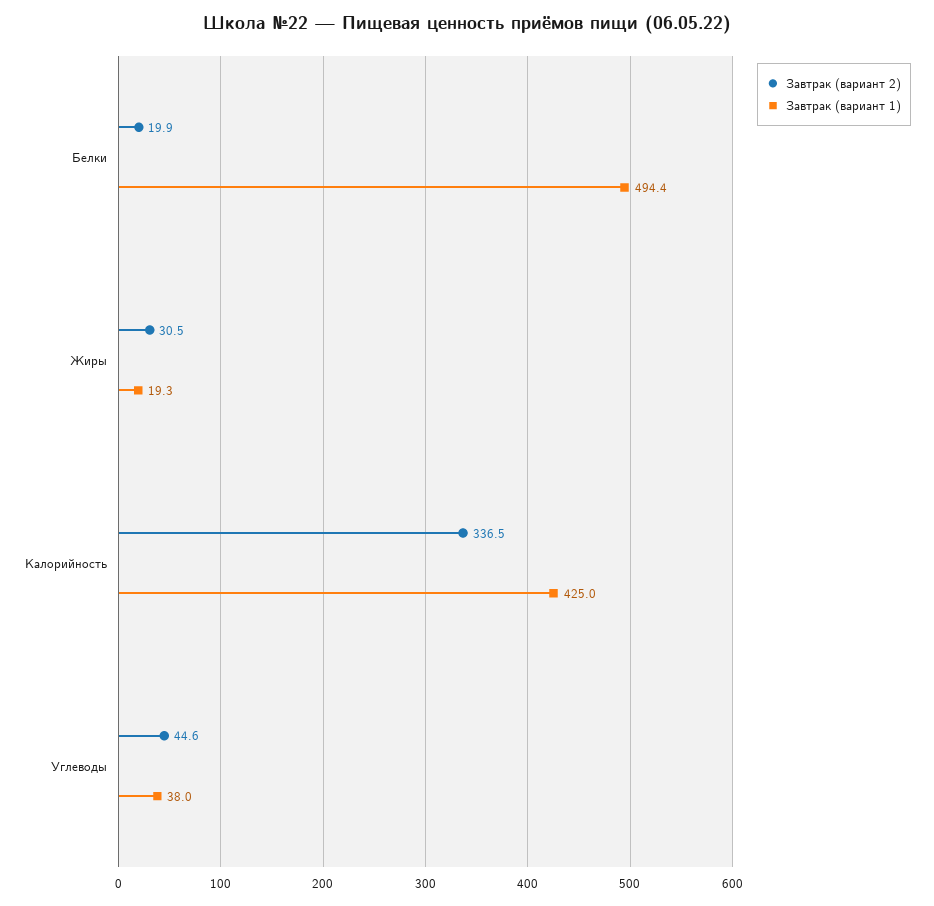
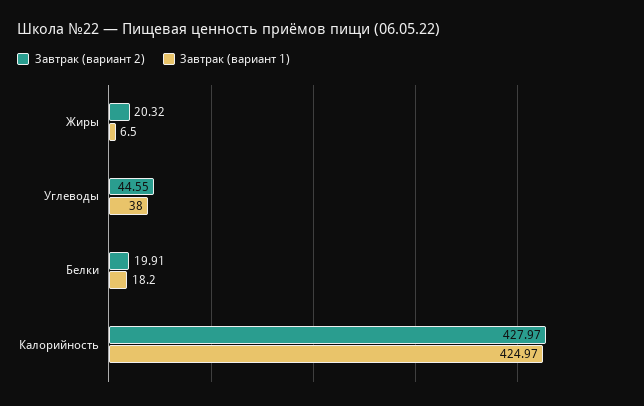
  {
    "Завтрак (вариант 2)": {
      "Белки": 19.91,
-     "Жиры": 30.5,
+     "Жиры": 20.32,
-     "Калорийность": 336.5,
+     "Калорийность": 427.97,
      "Углеводы": 44.55
    },
    "Завтрак (вариант 1)": {
-     "Белки": 494.4,
+     "Белки": 18.2,
-     "Жиры": 19.3,
+     "Жиры": 6.5,
      "Калорийность": 424.97,
      "Углеводы": 38
    }
  }

